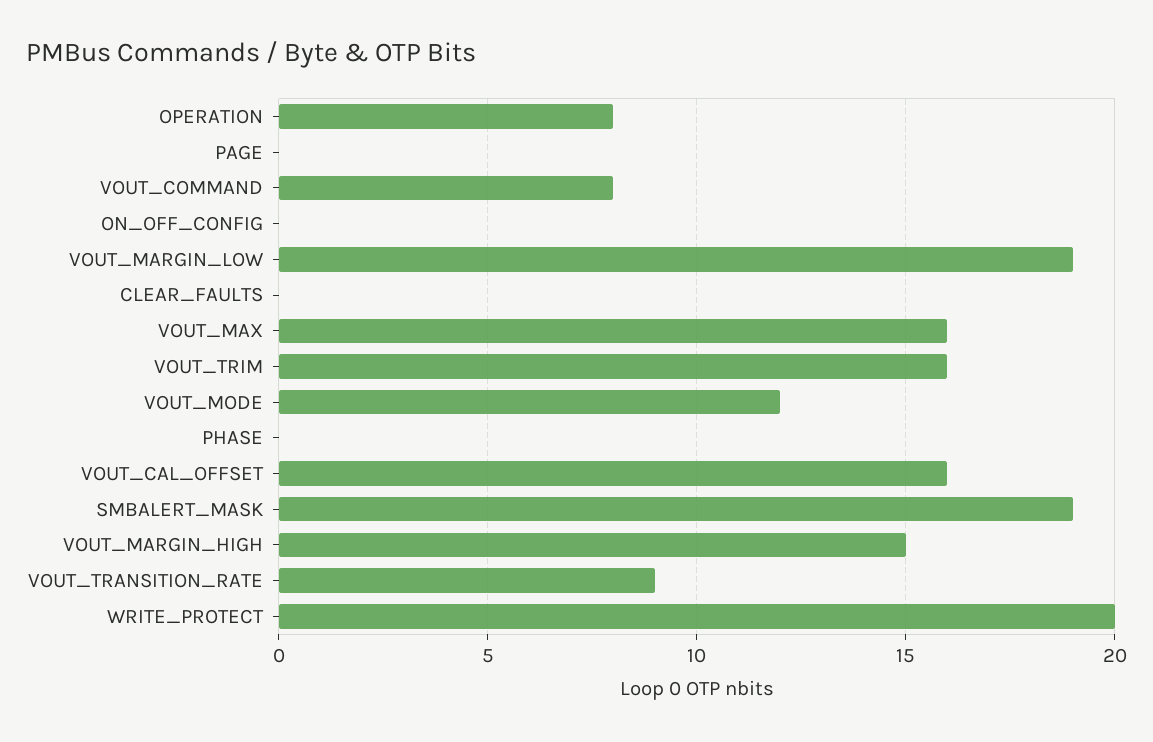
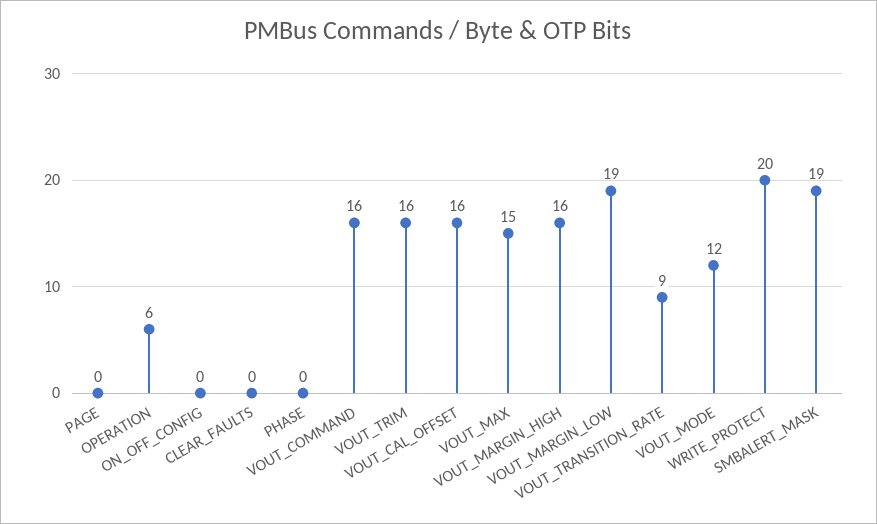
  {
-   "OPERATION": 8,
+   "OPERATION": 6,
    "PAGE": 0,
-   "VOUT_COMMAND": 8,
+   "VOUT_COMMAND": 16,
    "ON_OFF_CONFIG": 0,
    "VOUT_MARGIN_LOW": 19,
    "CLEAR_FAULTS": 0,
-   "VOUT_MAX": 16,
+   "VOUT_MAX": 15,
    "VOUT_TRIM": 16,
    "VOUT_MODE": 12,
    "PHASE": 0,
    "VOUT_CAL_OFFSET": 16,
    "SMBALERT_MASK": 19,
-   "VOUT_MARGIN_HIGH": 15,
+   "VOUT_MARGIN_HIGH": 16,
    "VOUT_TRANSITION_RATE": 9,
    "WRITE_PROTECT": 20
  }

